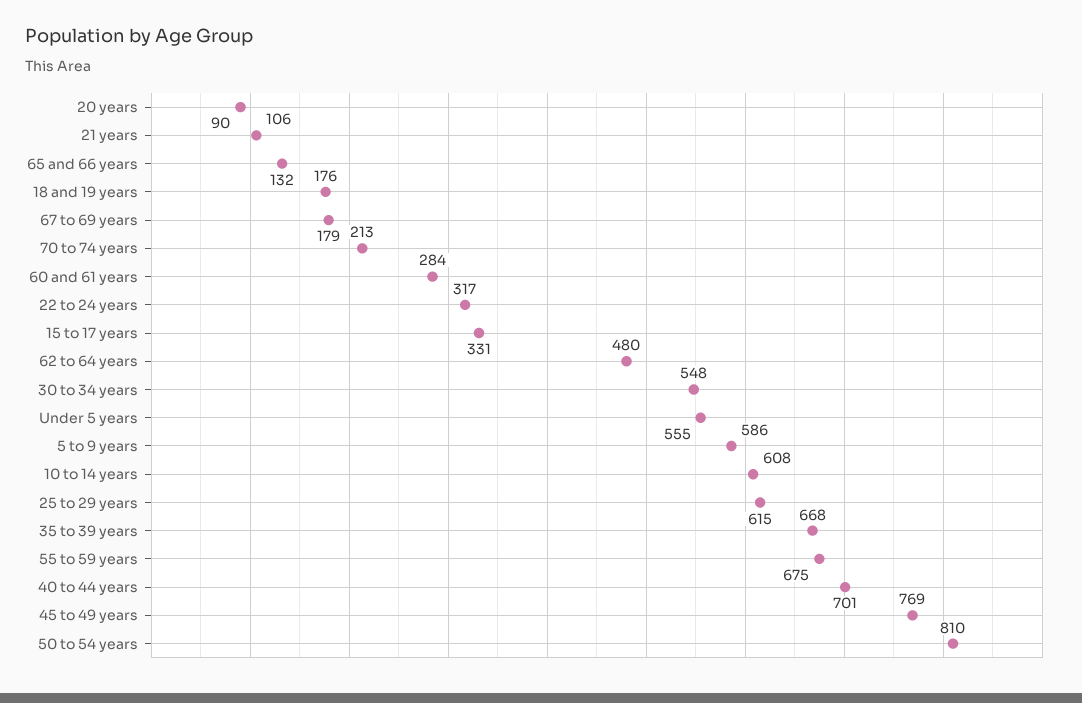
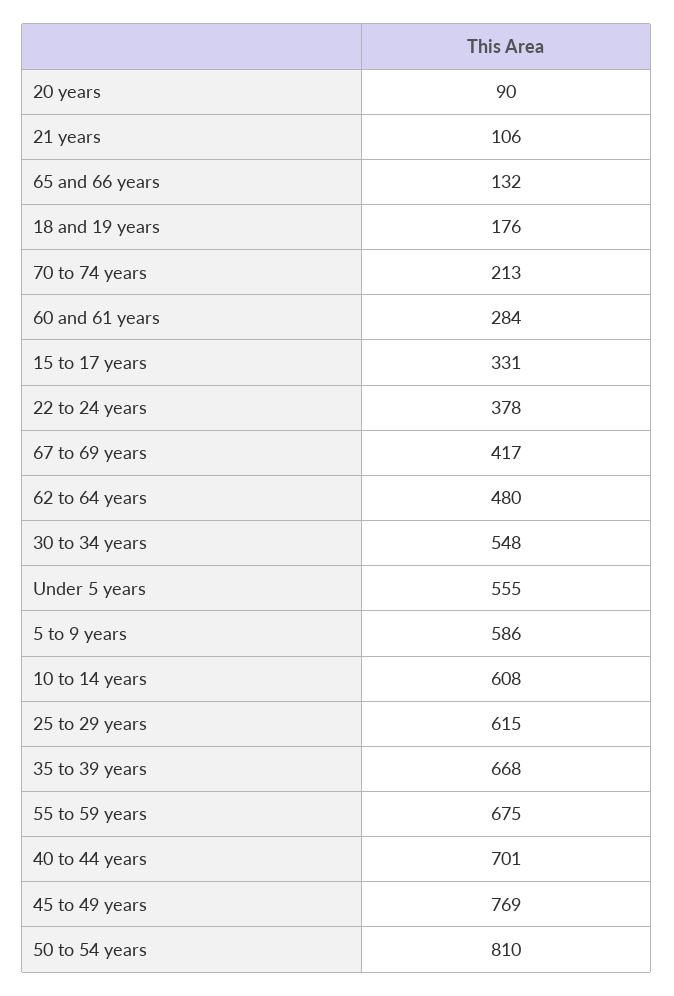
  {
    "20 years": 90,
    "21 years": 106,
    "65 and 66 years": 132,
    "18 and 19 years": 176,
-   "67 to 69 years": 179,
+   "67 to 69 years": 417,
    "70 to 74 years": 213,
    "60 and 61 years": 284,
-   "22 to 24 years": 317,
+   "22 to 24 years": 378,
    "15 to 17 years": 331,
    "62 to 64 years": 480,
    "30 to 34 years": 548,
    "Under 5 years": 555,
    "5 to 9 years": 586,
    "10 to 14 years": 608,
    "25 to 29 years": 615,
    "35 to 39 years": 668,
    "55 to 59 years": 675,
    "40 to 44 years": 701,
    "45 to 49 years": 769,
    "50 to 54 years": 810
  }

